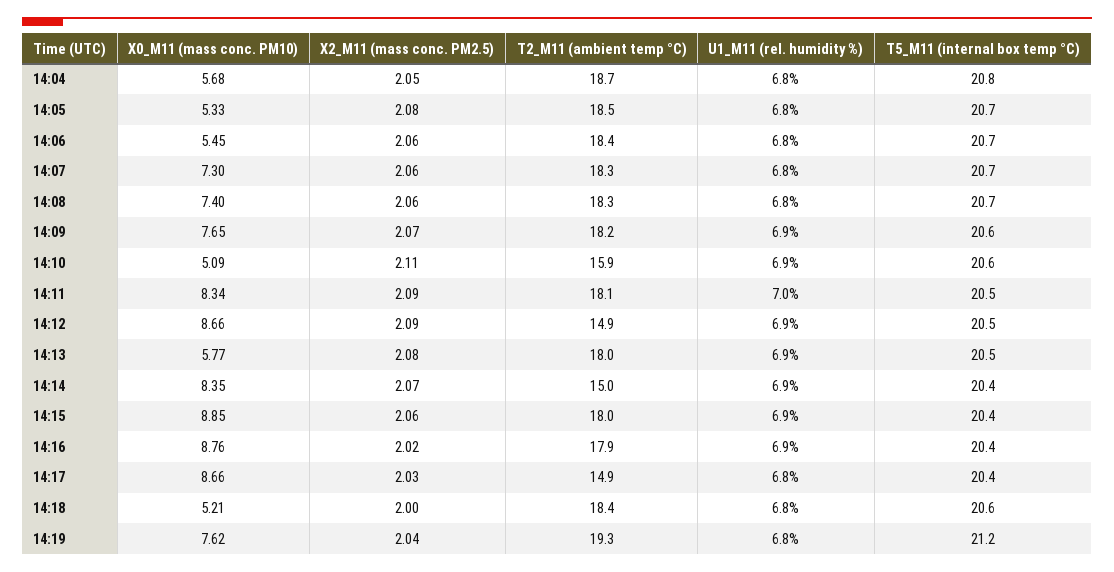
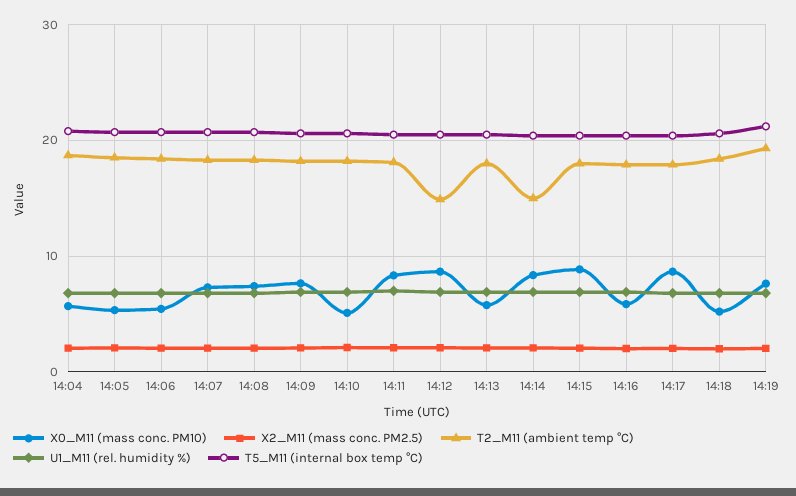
  {
    "X0_M11 (mass conc. PM10)": {
      "14:04": 5.68,
      "14:05": 5.33,
      "14:06": 5.45,
      "14:07": 7.3,
      "14:08": 7.4,
      "14:09": 7.65,
      "14:10": 5.09,
      "14:11": 8.34,
      "14:12": 8.66,
      "14:13": 5.77,
      "14:14": 8.35,
      "14:15": 8.85,
-     "14:16": 8.76,
+     "14:16": 6,
      "14:17": 8.66,
      "14:18": 5.21,
      "14:19": 7.62
    },
    "X2_M11 (mass conc. PM2.5)": {
      "14:04": 2.05,
      "14:05": 2.08,
      "14:06": 2.06,
      "14:07": 2.06,
      "14:08": 2.06,
      "14:09": 2.07,
      "14:10": 2.11,
      "14:11": 2.09,
      "14:12": 2.09,
      "14:13": 2.08,
      "14:14": 2.07,
      "14:15": 2.06,
      "14:16": 2.02,
      "14:17": 2.03,
      "14:18": 2,
      "14:19": 2.04
    },
    "T2_M11 (ambient temp °C)": {
      "14:04": 18.7,
      "14:05": 18.5,
      "14:06": 18.4,
      "14:07": 18.3,
      "14:08": 18.3,
      "14:09": 18.2,
-     "14:10": 15.9,
+     "14:10": 18,
      "14:11": 18.1,
      "14:12": 14.9,
      "14:13": 18,
      "14:14": 15,
      "14:15": 18,
      "14:16": 17.9,
-     "14:17": 14.9,
+     "14:17": 18,
      "14:18": 18.4,
      "14:19": 19.3
    },
    "U1_M11 (rel. humidity %)": {
      "14:04": 6.8,
      "14:05": 6.8,
      "14:06": 6.8,
      "14:07": 6.8,
      "14:08": 6.8,
      "14:09": 6.9,
      "14:10": 6.9,
      "14:11": 7,
      "14:12": 6.9,
      "14:13": 6.9,
      "14:14": 6.9,
      "14:15": 6.9,
      "14:16": 6.9,
      "14:17": 6.8,
      "14:18": 6.8,
      "14:19": 6.8
    },
    "T5_M11 (internal box temp °C)": {
      "14:04": 20.8,
      "14:05": 20.7,
      "14:06": 20.7,
      "14:07": 20.7,
      "14:08": 20.7,
      "14:09": 20.6,
      "14:10": 20.6,
      "14:11": 20.5,
      "14:12": 20.5,
      "14:13": 20.5,
      "14:14": 20.4,
      "14:15": 20.4,
      "14:16": 20.4,
      "14:17": 20.4,
      "14:18": 20.6,
      "14:19": 21.2
    }
  }

